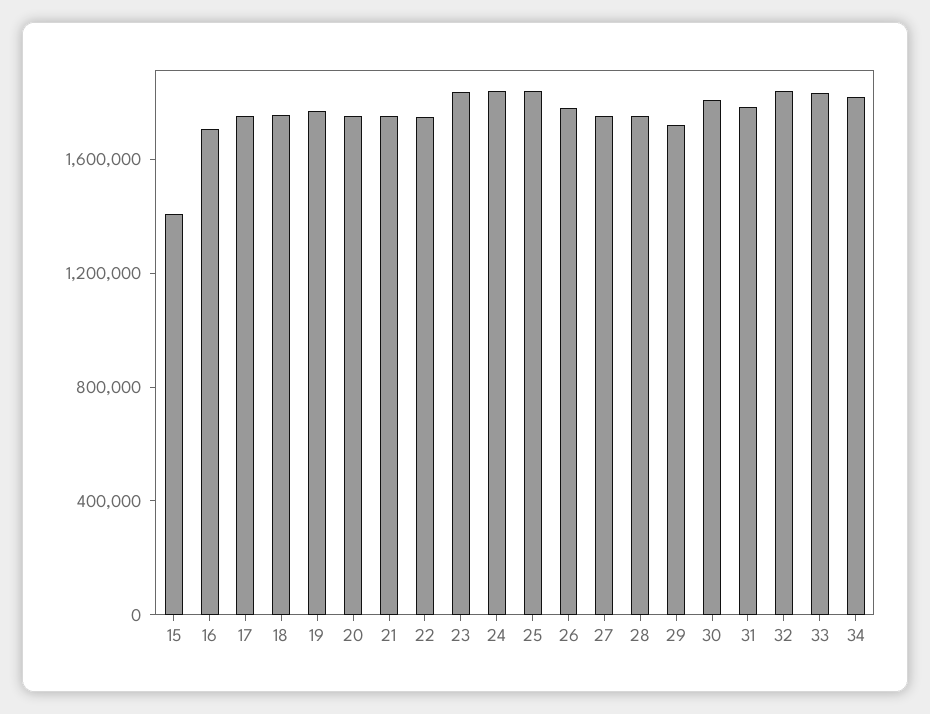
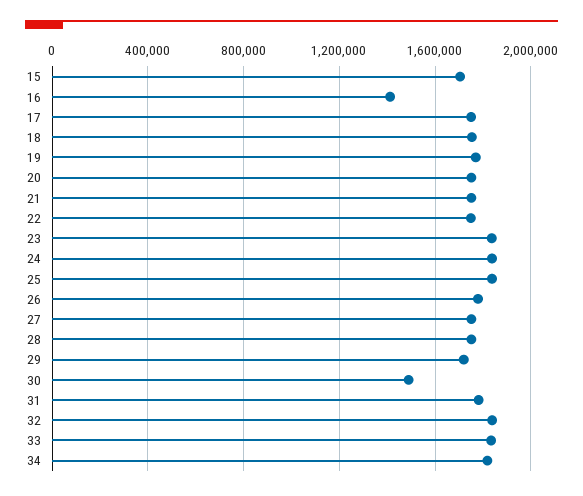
  {
-   "15": 1400000,
+   "15": 1700000,
-   "16": 1700000,
+   "16": 1400000,
    "17": 1750000,
    "18": 1750000,
    "19": 1750000,
    "20": 1750000,
    "21": 1750000,
    "22": 1750000,
    "23": 1850000,
    "24": 1850000,
    "25": 1850000,
    "26": 1800000,
    "27": 1750000,
    "28": 1750000,
    "29": 1700000,
-   "30": 1800000,
+   "30": 1500000,
    "31": 1800000,
    "32": 1850000,
    "33": 1850000,
    "34": 1800000
  }

